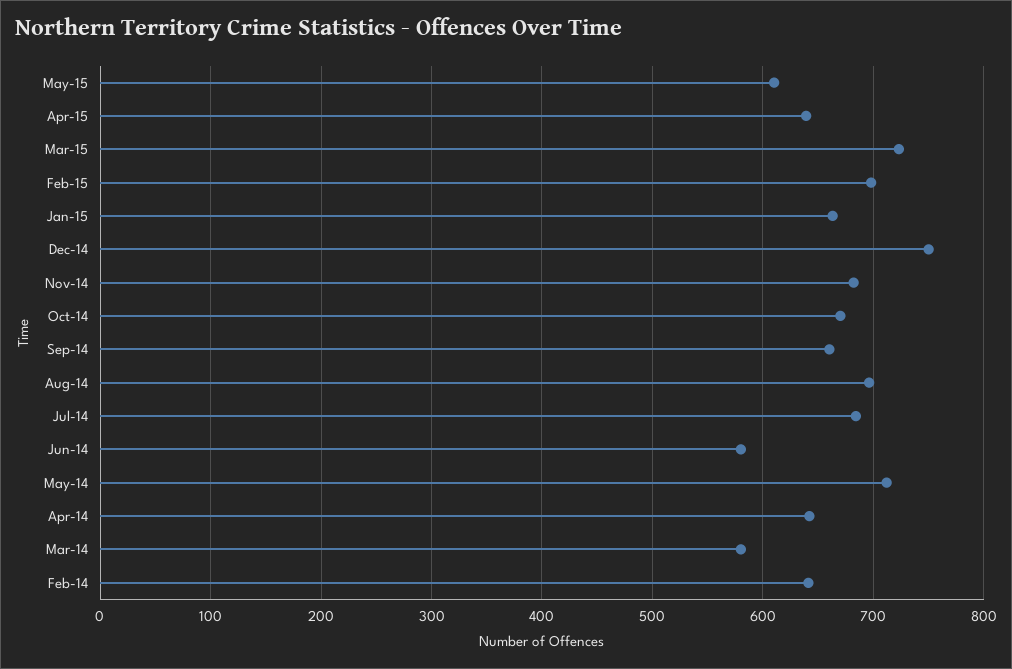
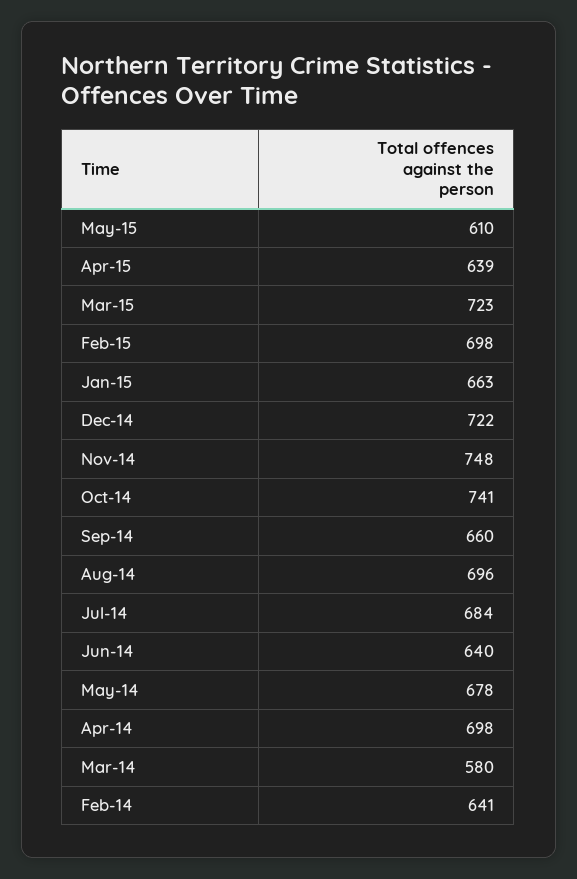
  {
    "May-15": 610,
    "Apr-15": 639,
    "Mar-15": 723,
    "Feb-15": 698,
    "Jan-15": 663,
-   "Dec-14": 750,
+   "Dec-14": 722,
-   "Nov-14": 680,
+   "Nov-14": 748,
-   "Oct-14": 670,
+   "Oct-14": 741,
    "Sep-14": 660,
    "Aug-14": 696,
    "Jul-14": 684,
-   "Jun-14": 580,
+   "Jun-14": 640,
-   "May-14": 710,
+   "May-14": 678,
-   "Apr-14": 640,
+   "Apr-14": 698,
    "Mar-14": 580,
    "Feb-14": 641
  }

